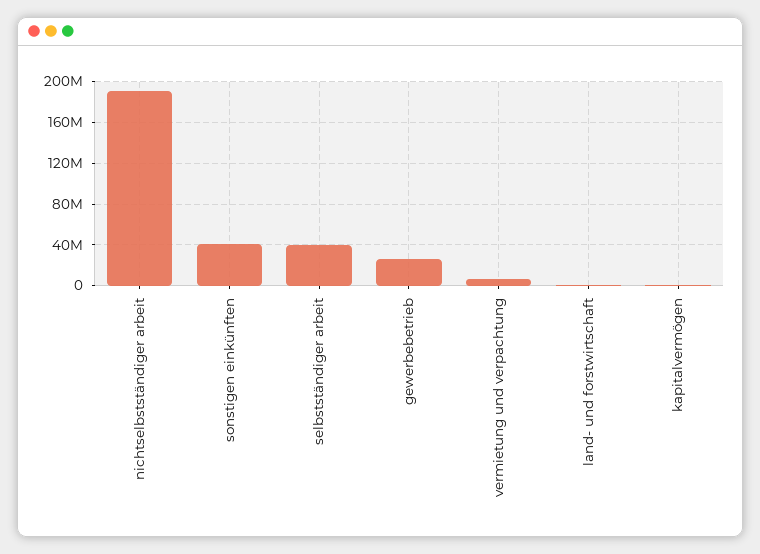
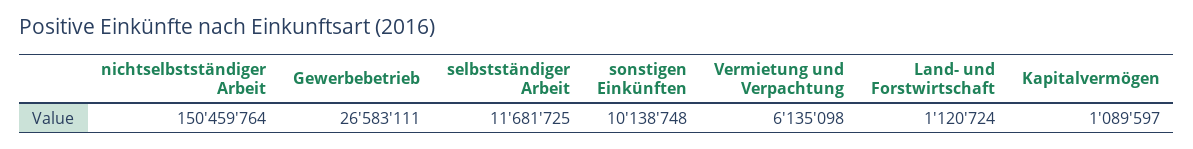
  {
-   "nichtselbstständiger arbeit": 190000000,
+   "nichtselbstständiger arbeit": 150459764,
-   "sonstigen einkünften": 40000000,
+   "sonstigen einkünften": 10138748,
-   "selbstständiger arbeit": 40000000,
+   "selbstständiger arbeit": 11681725,
    "gewerbebetrieb": 26583111,
    "vermietung und verpachtung": 6135098,
    "land- und forstwirtschaft": 1120724,
    "kapitalvermögen": 1089597
  }

